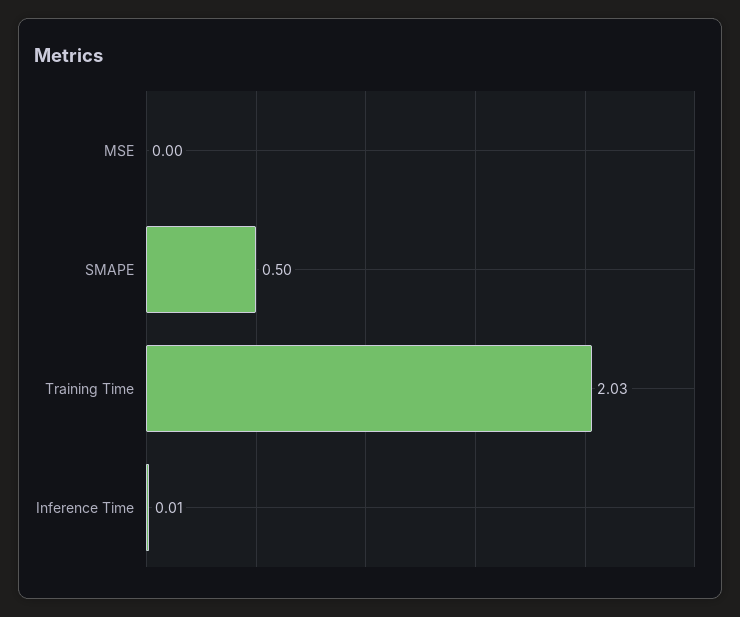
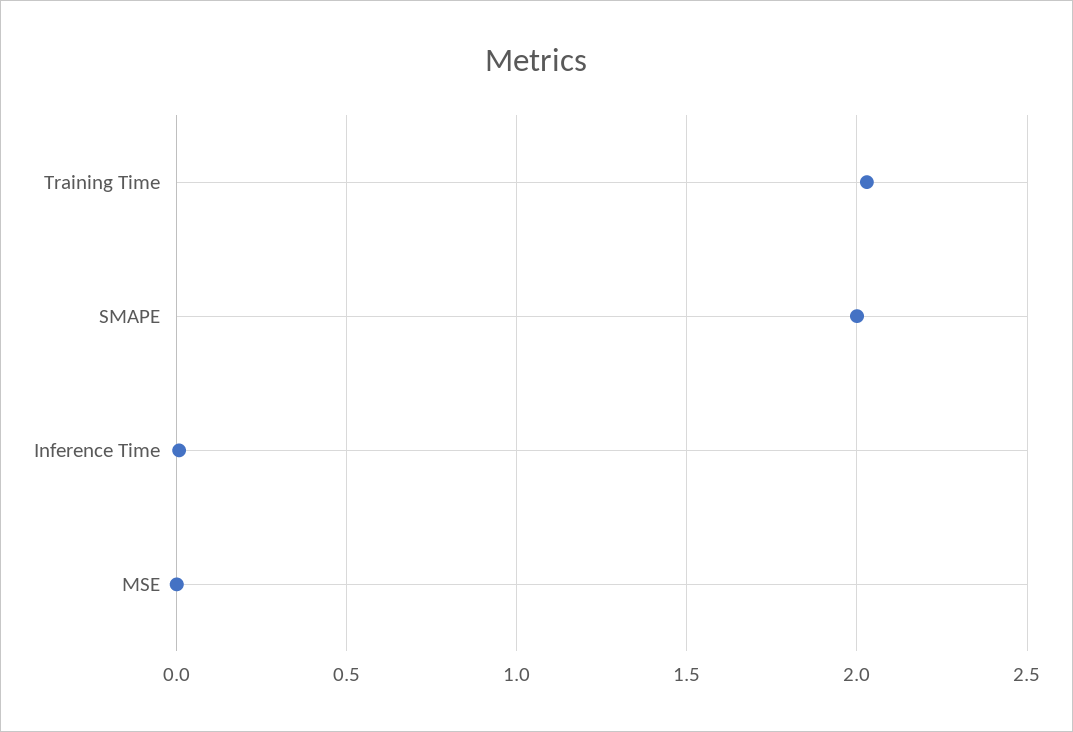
  {
    "MSE": 0,
-   "SMAPE": 0.5,
+   "SMAPE": 2,
    "Training Time": 2.03,
    "Inference Time": 0.01
  }

